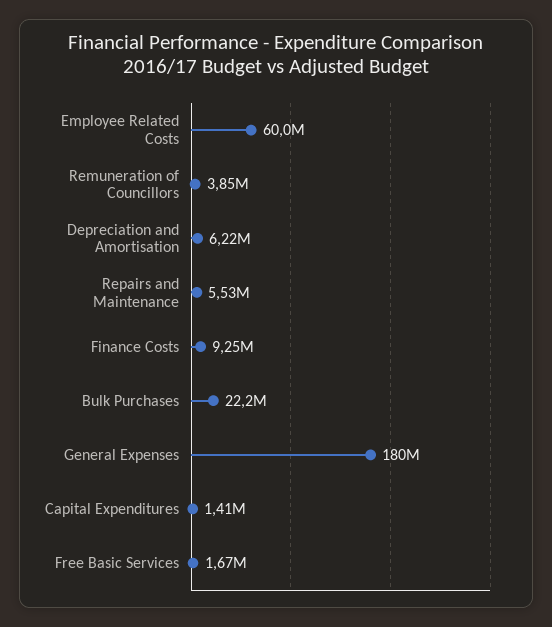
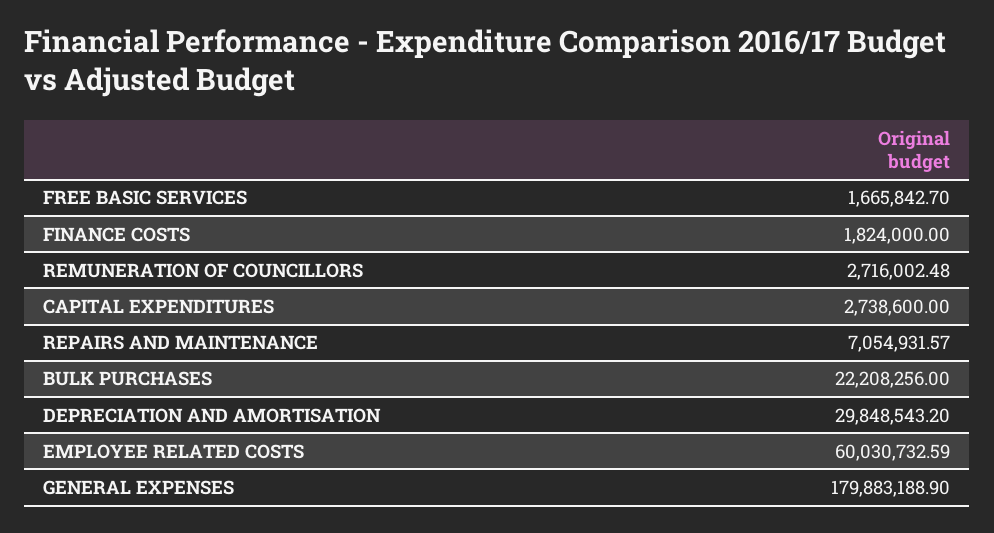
  {
    "Employee Related Costs": 60030732.59,
-   "Remuneration of Councillors": 3850000,
+   "Remuneration of Councillors": 2716002.48,
-   "Depreciation and Amortisation": 6220000,
+   "Depreciation and Amortisation": 29848543.2,
-   "Repairs and Maintenance": 5530000,
+   "Repairs and Maintenance": 7054931.57,
-   "Finance Costs": 9250000,
+   "Finance Costs": 1824000,
    "Bulk Purchases": 22208256,
    "General Expenses": 179883188.9,
-   "Capital Expenditures": 1410000,
+   "Capital Expenditures": 2738600,
    "Free Basic Services": 1665842.7
  }

